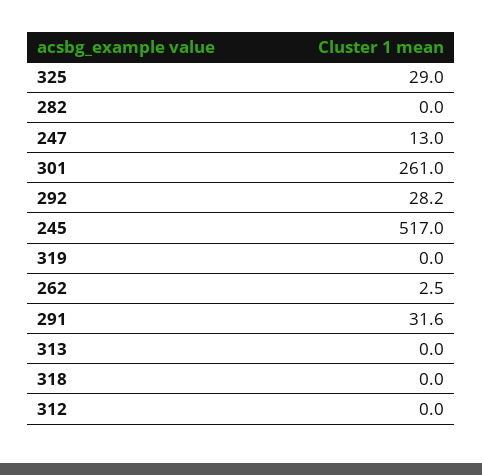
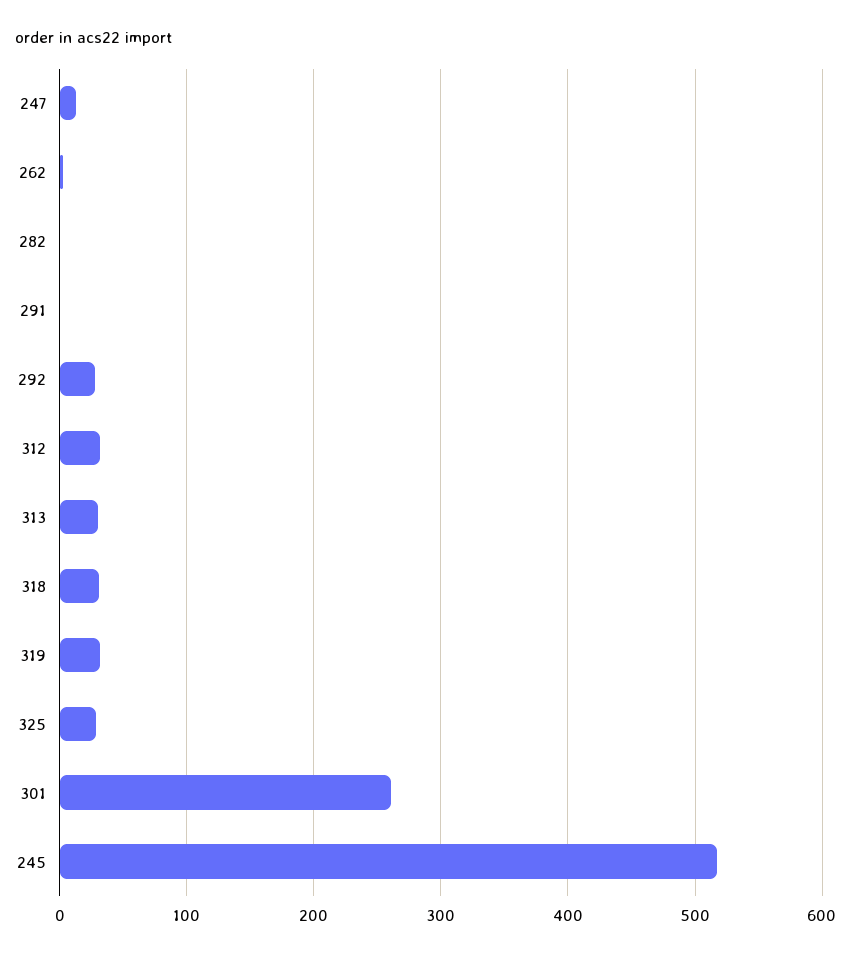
  {
    "325": 29,
    "282": 0,
    "247": 13,
    "301": 261,
    "292": 28.2,
    "245": 517,
-   "319": 0,
+   "319": 30,
    "262": 2.5,
-   "291": 31.6,
+   "291": 0,
-   "313": 0,
+   "313": 30,
-   "318": 0,
+   "318": 30,
-   "312": 0
+   "312": 30
  }

